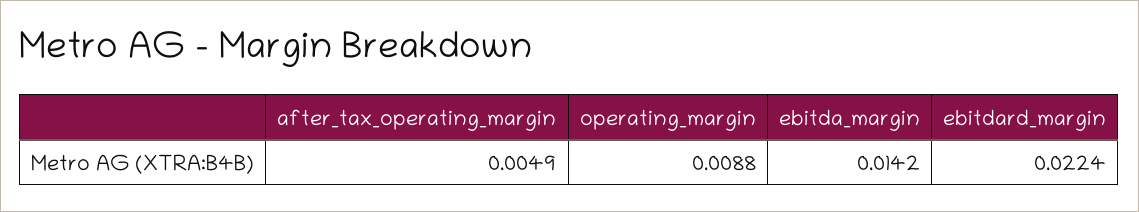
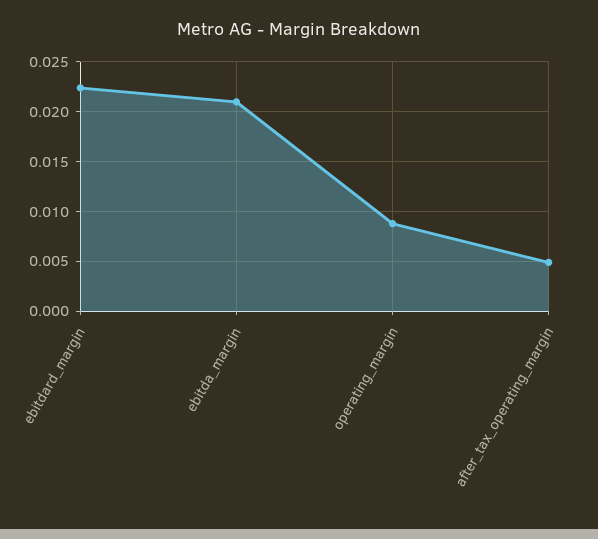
  {
    "after_tax_operating_margin": 0.0049,
    "operating_margin": 0.0088,
-   "ebitda_margin": 0.0142,
+   "ebitda_margin": 0.021,
    "ebitdard_margin": 0.0224
  }

